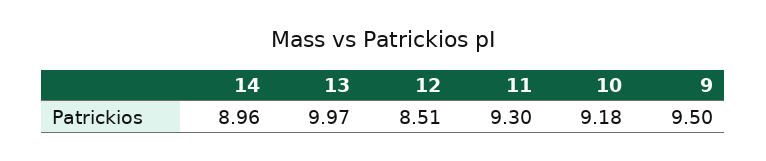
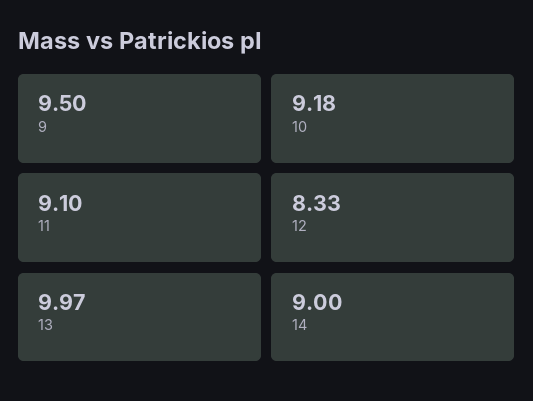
  {
-   "14": 8.96,
+   "14": 9,
    "13": 9.97,
-   "12": 8.51,
+   "12": 8.33,
-   "11": 9.3,
+   "11": 9.1,
    "10": 9.18,
    "9": 9.5
  }

